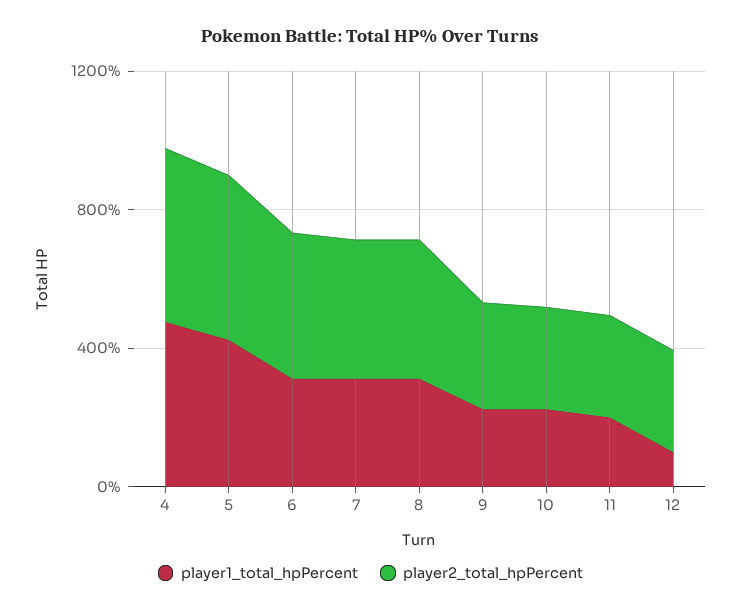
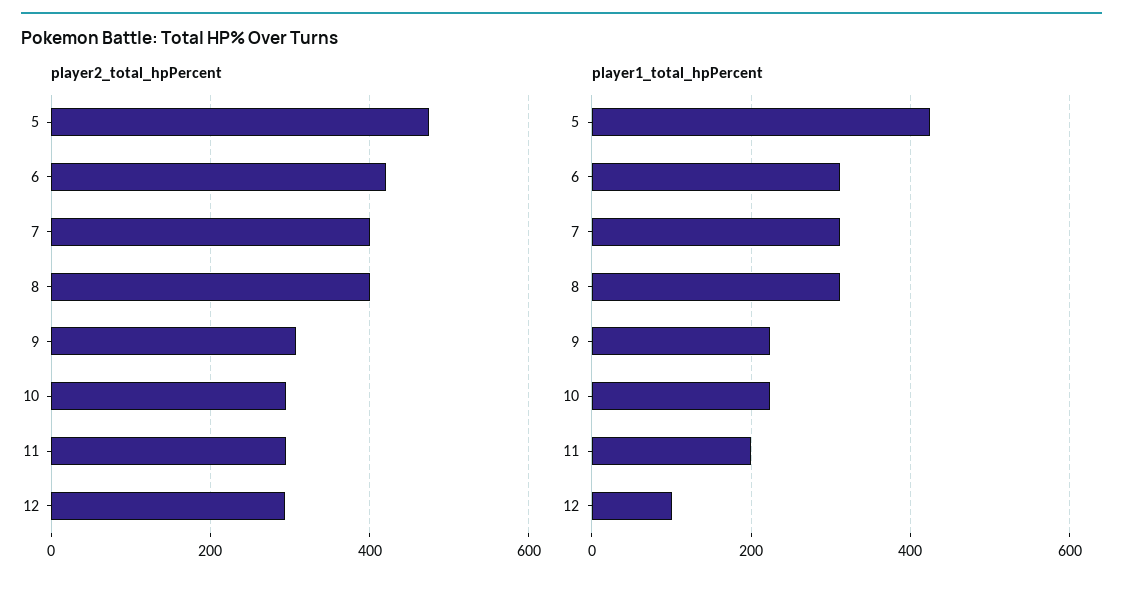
  {
    "player1_total_hpPercent": {
-     "4": 500,
      "5": 420,
      "6": 320,
      "7": 320,
      "8": 320,
      "9": 220,
      "10": 220,
      "11": 200,
      "12": 100
    },
    "player2_total_hpPercent": {
-     "4": 500,
      "5": 480,
      "6": 420,
      "7": 400,
      "8": 400,
      "9": 300,
      "10": 300,
      "11": 300,
      "12": 300
    }
  }

